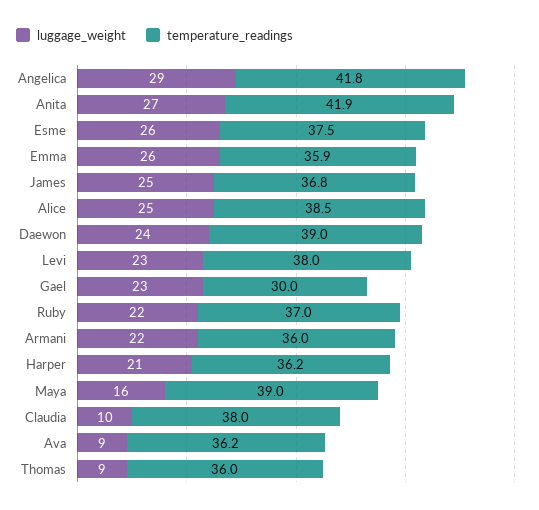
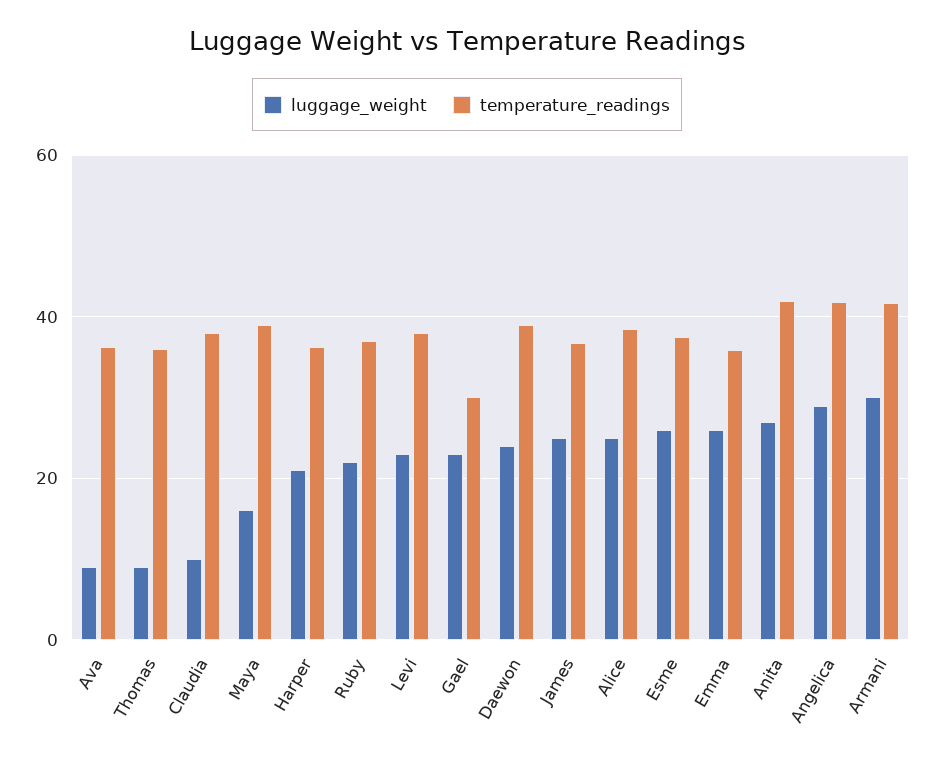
  {
    "luggage_weight": {
      "Angelica": 29,
      "Anita": 27,
      "Esme": 26,
      "Emma": 26,
      "James": 25,
      "Alice": 25,
      "Daewon": 24,
      "Levi": 23,
      "Gael": 23,
      "Ruby": 22,
-     "Armani": 22,
+     "Armani": 30,
      "Harper": 21,
      "Maya": 16,
      "Claudia": 10,
      "Ava": 9,
      "Thomas": 9
    },
    "temperature_readings": {
      "Angelica": 41.8,
      "Anita": 41.9,
      "Esme": 37.5,
      "Emma": 35.9,
      "James": 36.8,
      "Alice": 38.5,
      "Daewon": 39,
      "Levi": 38,
      "Gael": 30,
      "Ruby": 37,
-     "Armani": 36,
+     "Armani": 42,
      "Harper": 36.2,
      "Maya": 39,
      "Claudia": 38,
      "Ava": 36.2,
      "Thomas": 36
    }
  }

